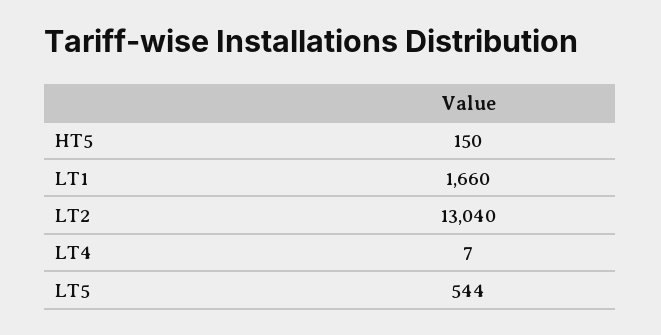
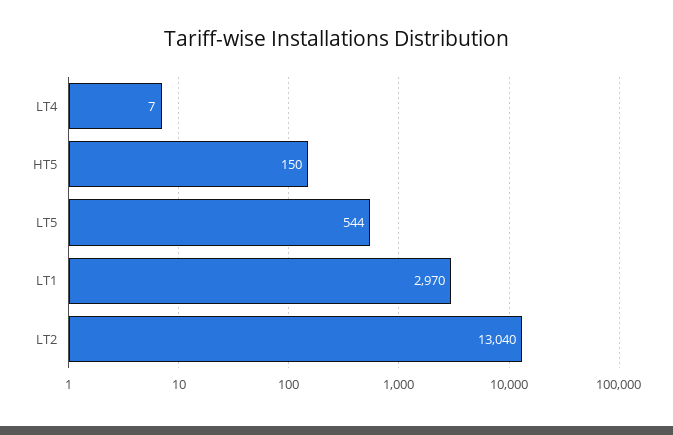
  {
    "HT5": 150,
-   "LT1": 1660,
+   "LT1": 2970,
    "LT2": 13040,
    "LT4": 7,
    "LT5": 544
  }

